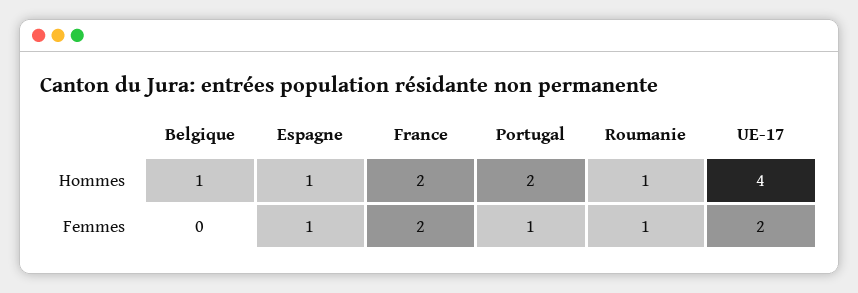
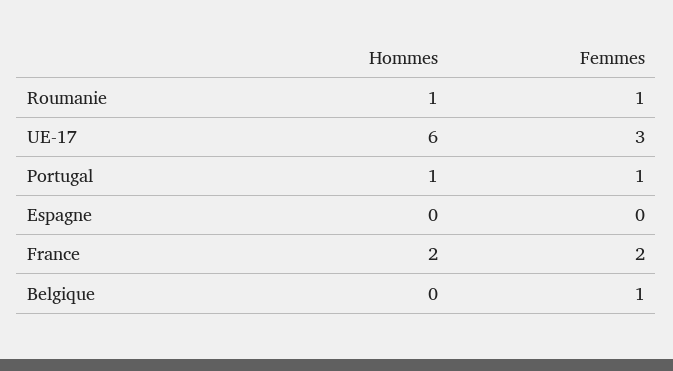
  {
    "Belgique": {
-     "Hommes": 1,
+     "Hommes": 0,
-     "Femmes": 0
+     "Femmes": 1
    },
    "Espagne": {
-     "Hommes": 1,
+     "Hommes": 0,
-     "Femmes": 1
+     "Femmes": 0
    },
    "France": {
      "Hommes": 2,
      "Femmes": 2
    },
    "Portugal": {
-     "Hommes": 2,
+     "Hommes": 1,
      "Femmes": 1
    },
    "Roumanie": {
      "Hommes": 1,
      "Femmes": 1
    },
    "UE-17": {
-     "Hommes": 4,
+     "Hommes": 6,
-     "Femmes": 2
+     "Femmes": 3
    }
  }

